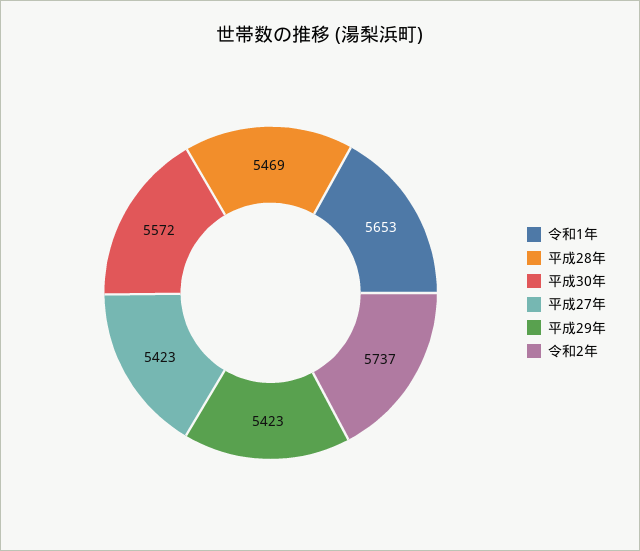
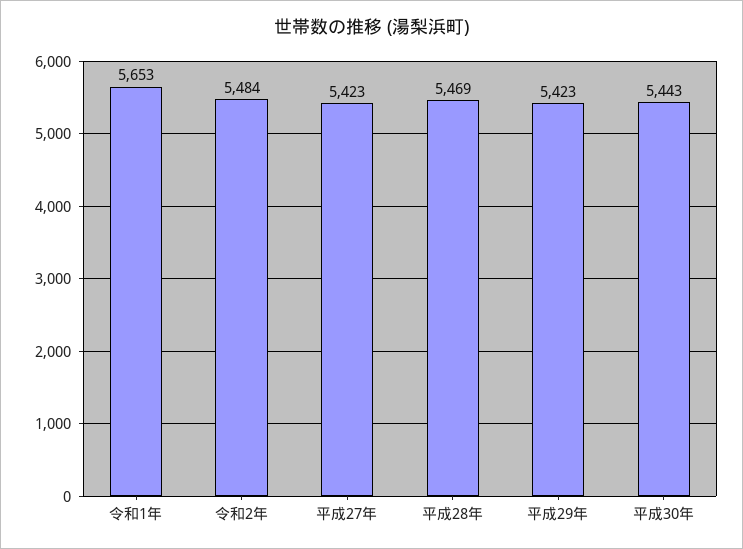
  {
    "令和1年": 5653,
    "平成28年": 5469,
-   "平成30年": 5572,
+   "平成30年": 5443,
    "平成27年": 5423,
    "平成29年": 5423,
-   "令和2年": 5737
+   "令和2年": 5484
  }

